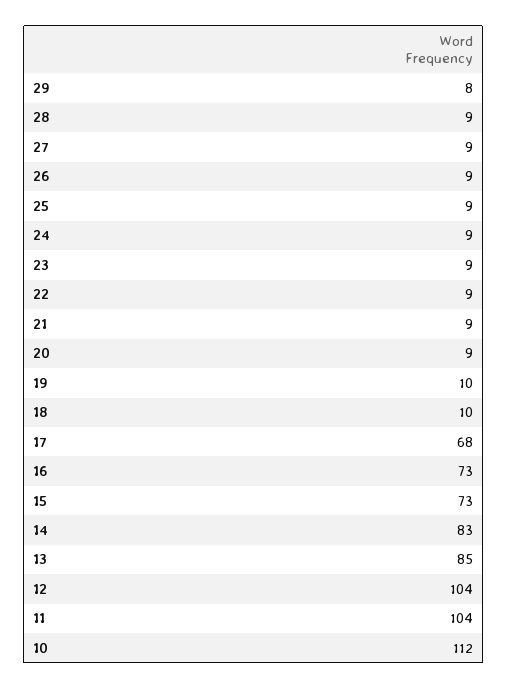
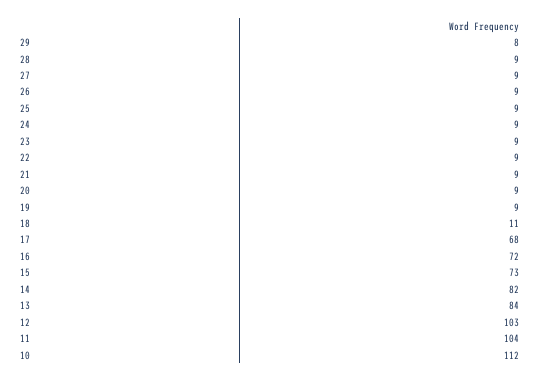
  {
    "29": 8,
    "28": 9,
    "27": 9,
    "26": 9,
    "25": 9,
    "24": 9,
    "23": 9,
    "22": 9,
    "21": 9,
    "20": 9,
-   "19": 10,
+   "19": 9,
-   "18": 10,
+   "18": 11,
    "17": 68,
-   "16": 73,
+   "16": 72,
    "15": 73,
-   "14": 83,
+   "14": 82,
-   "13": 85,
+   "13": 84,
-   "12": 104,
+   "12": 103,
    "11": 104,
    "10": 112
  }

